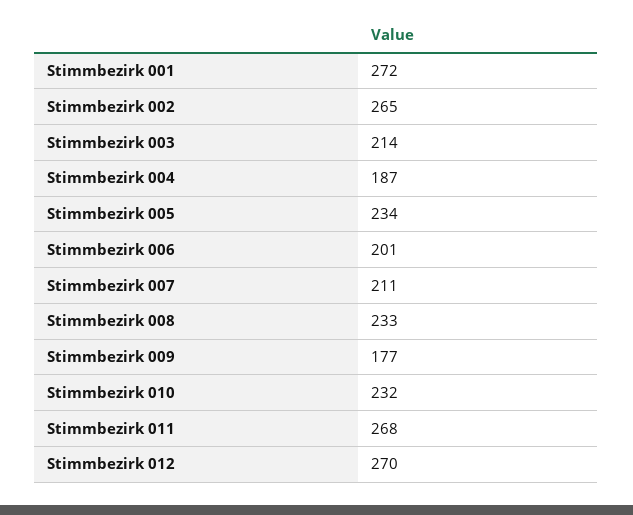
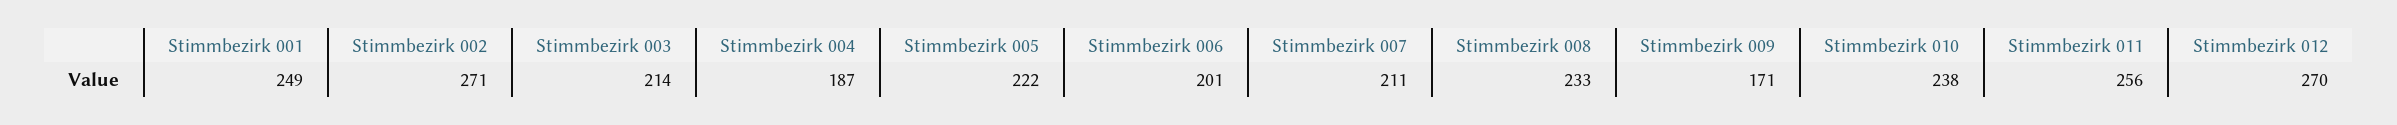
  {
-   "Stimmbezirk 001": 272,
+   "Stimmbezirk 001": 249,
-   "Stimmbezirk 002": 265,
+   "Stimmbezirk 002": 271,
    "Stimmbezirk 003": 214,
    "Stimmbezirk 004": 187,
-   "Stimmbezirk 005": 234,
+   "Stimmbezirk 005": 222,
    "Stimmbezirk 006": 201,
    "Stimmbezirk 007": 211,
    "Stimmbezirk 008": 233,
-   "Stimmbezirk 009": 177,
+   "Stimmbezirk 009": 171,
-   "Stimmbezirk 010": 232,
+   "Stimmbezirk 010": 238,
-   "Stimmbezirk 011": 268,
+   "Stimmbezirk 011": 256,
    "Stimmbezirk 012": 270
  }

